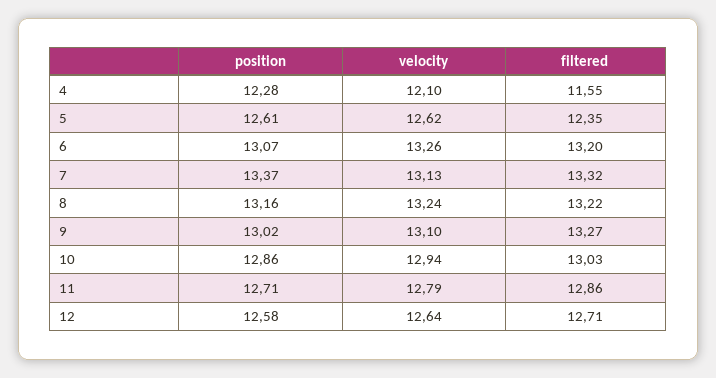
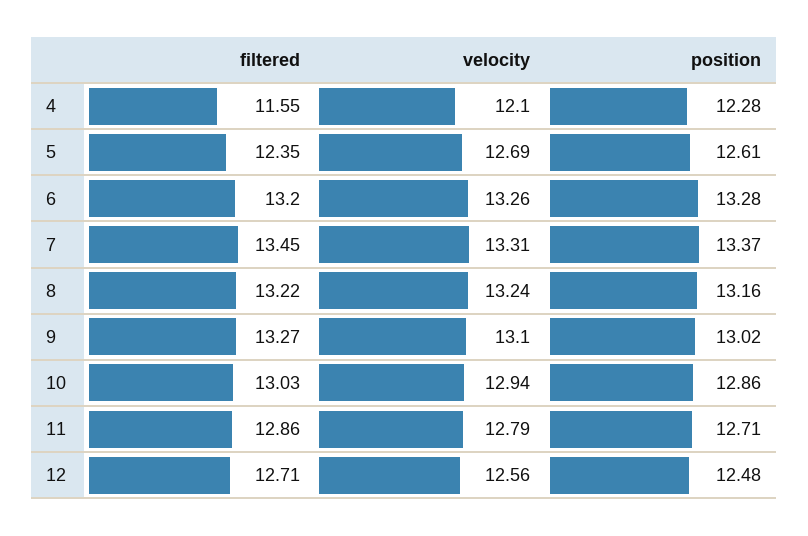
  {
    "position": {
      "4": 12.28,
      "5": 12.61,
-     "6": 13.07,
+     "6": 13.28,
      "7": 13.37,
      "8": 13.16,
      "9": 13.02,
      "10": 12.86,
      "11": 12.71,
-     "12": 12.58
+     "12": 12.48
    },
    "velocity": {
      "4": 12.1,
-     "5": 12.62,
+     "5": 12.69,
      "6": 13.26,
-     "7": 13.13,
+     "7": 13.31,
      "8": 13.24,
      "9": 13.1,
      "10": 12.94,
      "11": 12.79,
-     "12": 12.64
+     "12": 12.56
    },
    "filtered": {
      "4": 11.55,
      "5": 12.35,
      "6": 13.2,
-     "7": 13.32,
+     "7": 13.45,
      "8": 13.22,
      "9": 13.27,
      "10": 13.03,
      "11": 12.86,
      "12": 12.71
    }
  }

